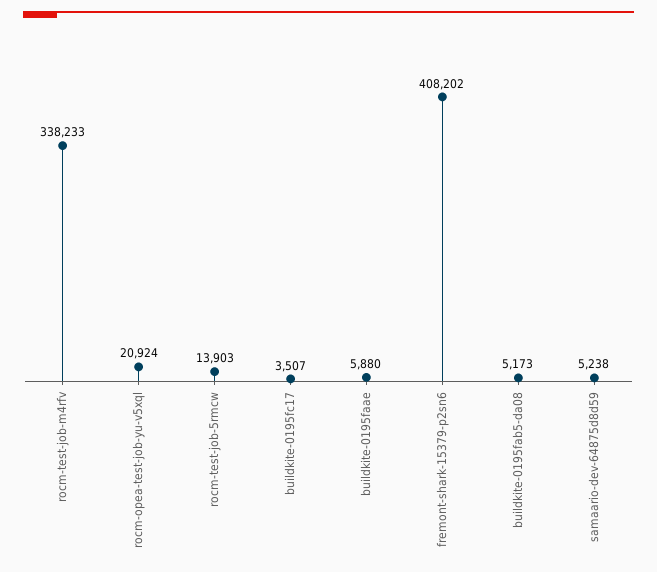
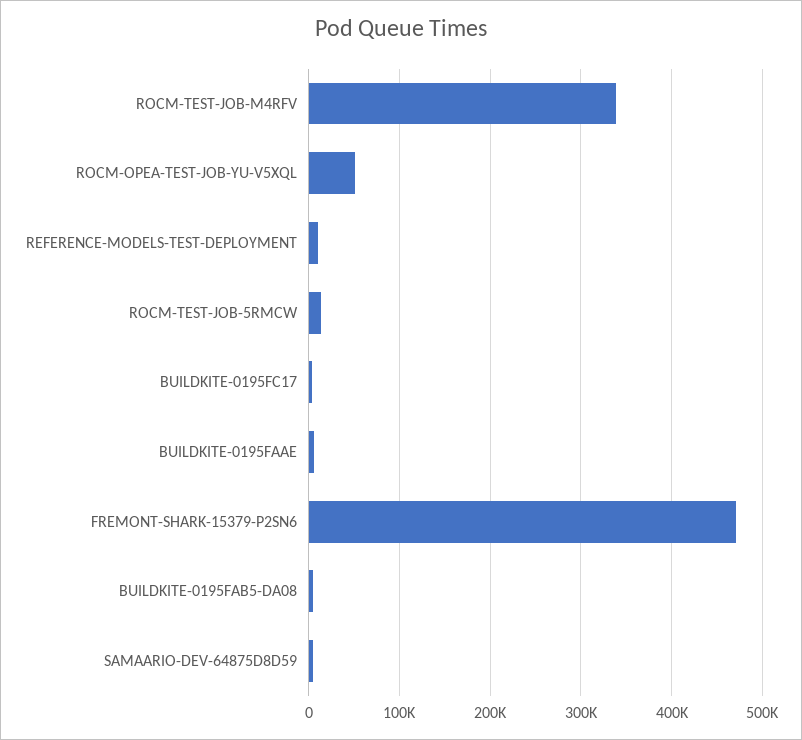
  {
    "rocm-test-job-m4rfv": 338233,
-   "rocm-opea-test-job-yu-v5xql": 20924,
+   "rocm-opea-test-job-yu-v5xql": 50000,
    "rocm-test-job-5rmcw": 13903,
    "buildkite-0195fc17": 3507,
    "buildkite-0195faae": 5880,
-   "fremont-shark-15379-p2sn6": 408202,
+   "fremont-shark-15379-p2sn6": 470000,
    "buildkite-0195fab5-da08": 5173,
-   "samaario-dev-64875d8d59": 5238
+   "samaario-dev-64875d8d59": 5238,
+   "REFERENCE-MODELS-TEST-DEPLOYMENT": 10000
  }

